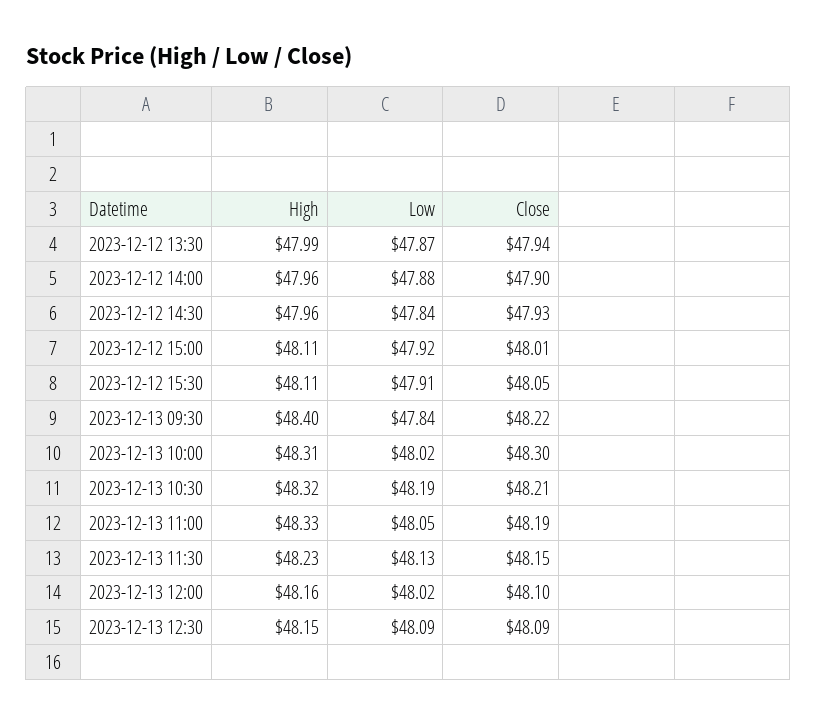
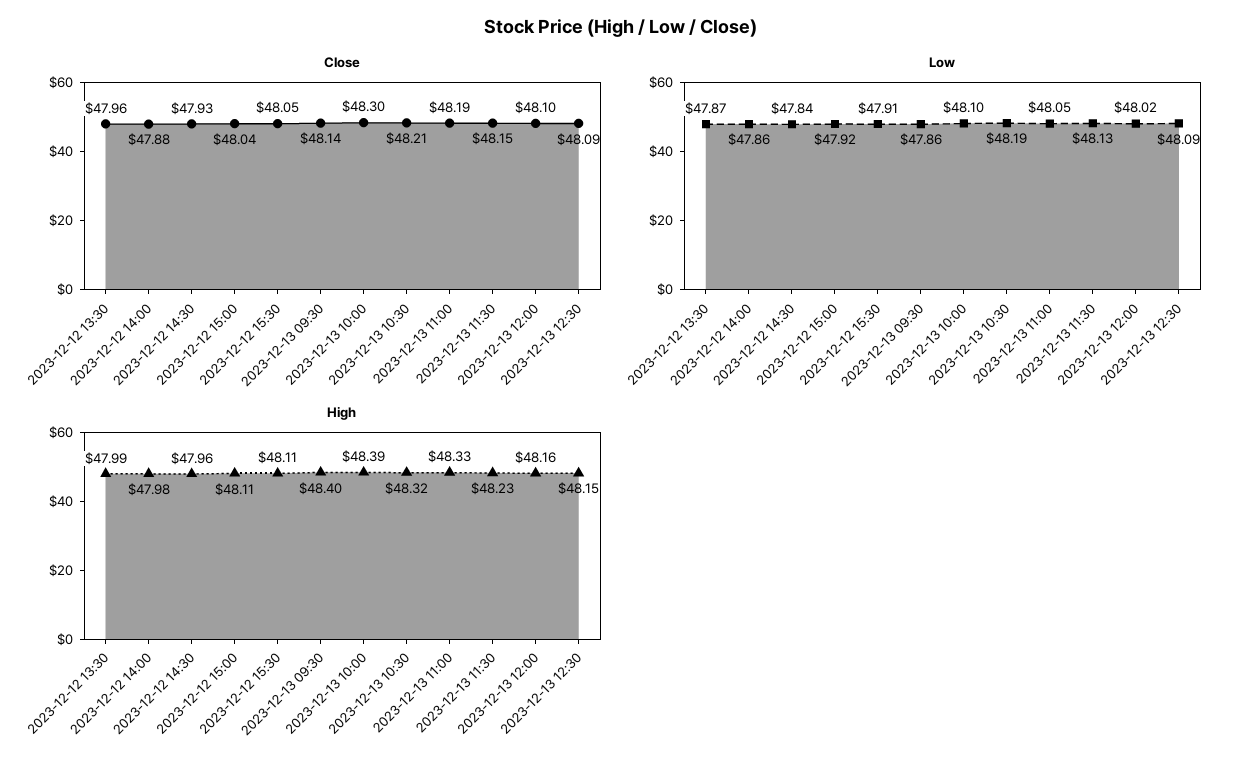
  {
    "High": {
      "2023-12-12 13:30": 47.99,
-     "2023-12-12 14:00": 47.96,
+     "2023-12-12 14:00": 47.98,
      "2023-12-12 14:30": 47.96,
      "2023-12-12 15:00": 48.11,
      "2023-12-12 15:30": 48.11,
      "2023-12-13 09:30": 48.4,
-     "2023-12-13 10:00": 48.31,
+     "2023-12-13 10:00": 48.39,
      "2023-12-13 10:30": 48.32,
      "2023-12-13 11:00": 48.33,
      "2023-12-13 11:30": 48.23,
      "2023-12-13 12:00": 48.16,
      "2023-12-13 12:30": 48.15
    },
    "Low": {
      "2023-12-12 13:30": 47.87,
-     "2023-12-12 14:00": 47.88,
+     "2023-12-12 14:00": 47.86,
      "2023-12-12 14:30": 47.84,
      "2023-12-12 15:00": 47.92,
      "2023-12-12 15:30": 47.91,
-     "2023-12-13 09:30": 47.84,
+     "2023-12-13 09:30": 47.86,
-     "2023-12-13 10:00": 48.02,
+     "2023-12-13 10:00": 48.1,
      "2023-12-13 10:30": 48.19,
      "2023-12-13 11:00": 48.05,
      "2023-12-13 11:30": 48.13,
      "2023-12-13 12:00": 48.02,
      "2023-12-13 12:30": 48.09
    },
    "Close": {
-     "2023-12-12 13:30": 47.94,
+     "2023-12-12 13:30": 47.96,
-     "2023-12-12 14:00": 47.9,
+     "2023-12-12 14:00": 47.88,
      "2023-12-12 14:30": 47.93,
-     "2023-12-12 15:00": 48.01,
+     "2023-12-12 15:00": 48.04,
      "2023-12-12 15:30": 48.05,
-     "2023-12-13 09:30": 48.22,
+     "2023-12-13 09:30": 48.14,
      "2023-12-13 10:00": 48.3,
      "2023-12-13 10:30": 48.21,
      "2023-12-13 11:00": 48.19,
      "2023-12-13 11:30": 48.15,
      "2023-12-13 12:00": 48.1,
      "2023-12-13 12:30": 48.09
    }
  }

